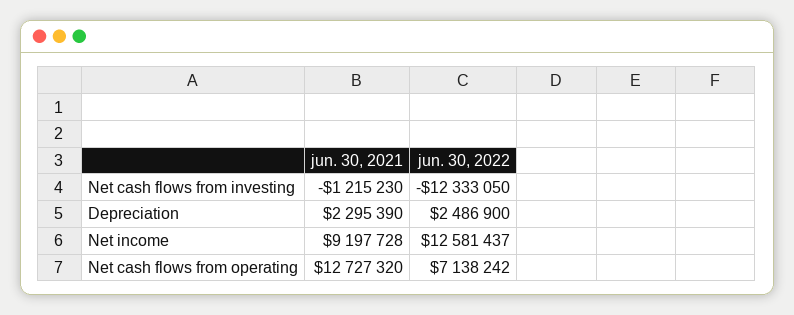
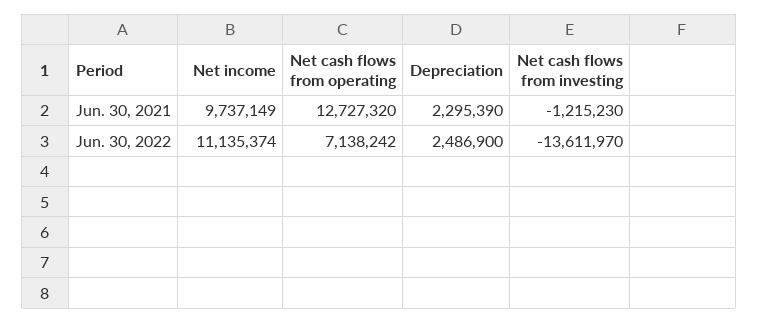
  {
    "jun. 30, 2021": {
      "Net cash flows from investing": -1215230,
      "Depreciation": 2295390,
-     "Net income": 9197728,
+     "Net income": 9737149,
      "Net cash flows from operating": 12727320
    },
    "jun. 30, 2022": {
-     "Net cash flows from investing": -12333050,
+     "Net cash flows from investing": -13611970,
      "Depreciation": 2486900,
-     "Net income": 12581437,
+     "Net income": 11135374,
      "Net cash flows from operating": 7138242
    }
  }

